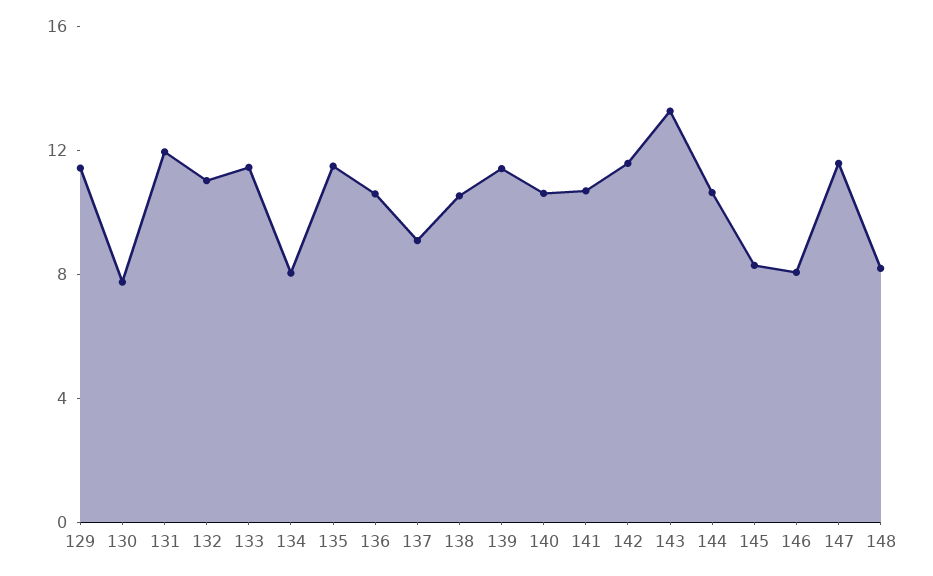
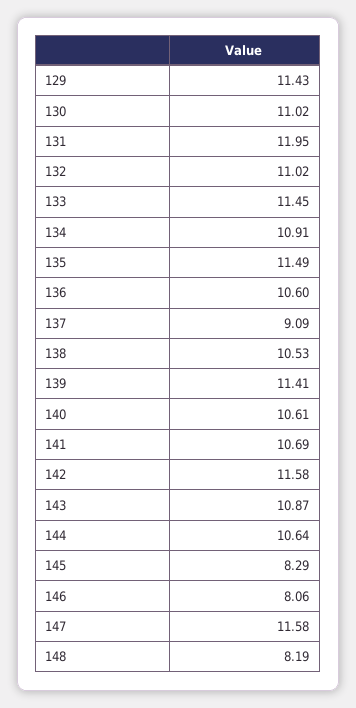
  {
    "129": 11.43,
-   "130": 8,
+   "130": 11.02,
    "131": 11.95,
    "132": 11.02,
    "133": 11.45,
-   "134": 8,
+   "134": 10.91,
    "135": 11.49,
    "136": 10.6,
    "137": 9.09,
    "138": 10.53,
    "139": 11.41,
    "140": 10.61,
    "141": 10.69,
    "142": 11.58,
-   "143": 13,
+   "143": 10.87,
    "144": 10.64,
    "145": 8.29,
    "146": 8.06,
    "147": 11.58,
    "148": 8.19
  }

